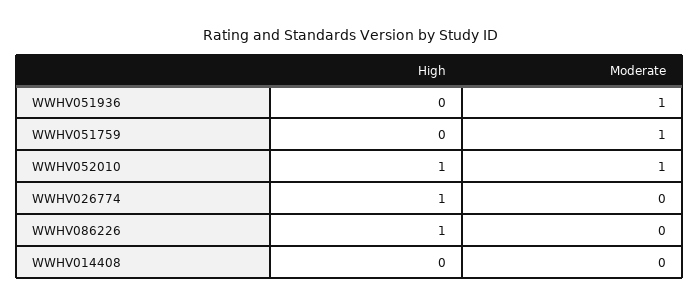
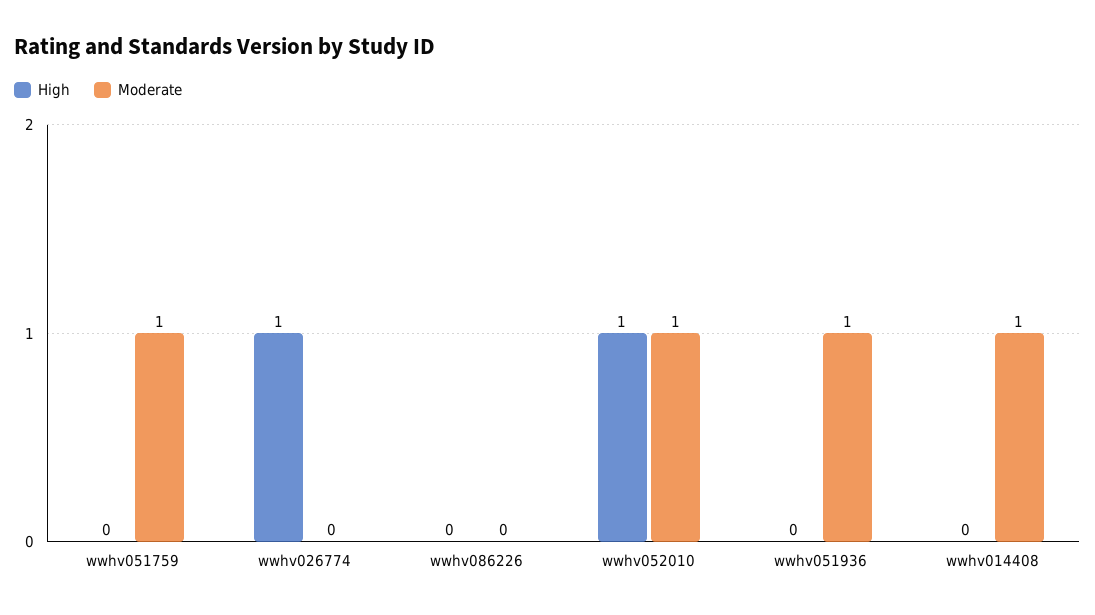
  {
    "High": {
      "WWHV051936": 0,
      "WWHV051759": 0,
      "WWHV052010": 1,
      "WWHV026774": 1,
-     "WWHV086226": 1,
+     "WWHV086226": 0,
      "WWHV014408": 0
    },
    "Moderate": {
      "WWHV051936": 1,
      "WWHV051759": 1,
      "WWHV052010": 1,
      "WWHV026774": 0,
      "WWHV086226": 0,
-     "WWHV014408": 0
+     "WWHV014408": 1
    }
  }

